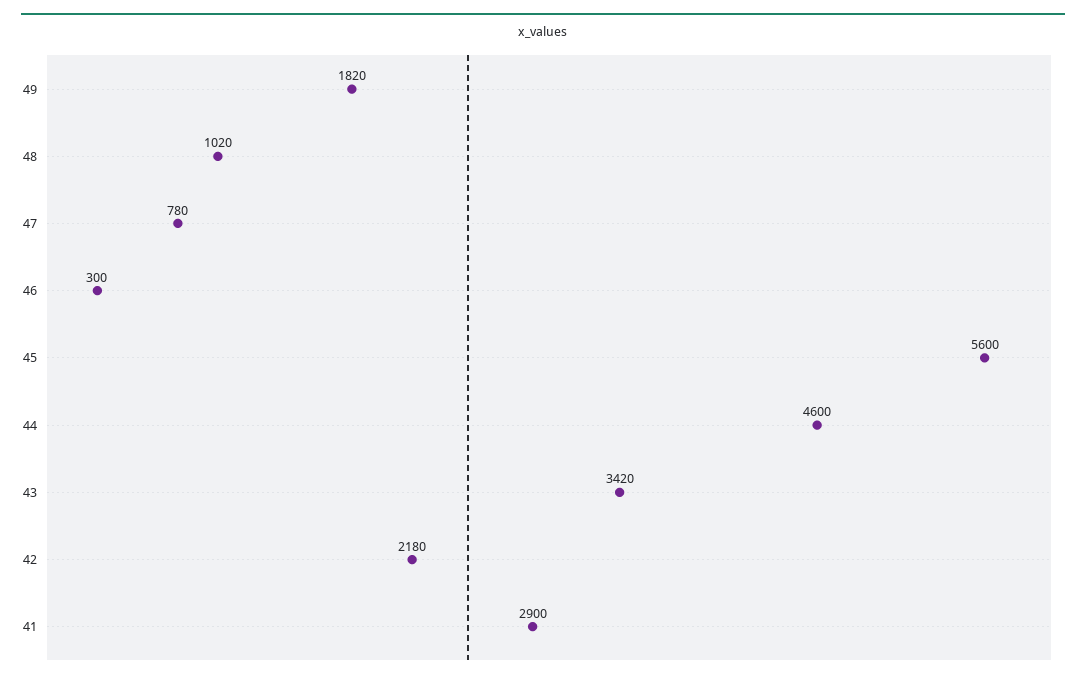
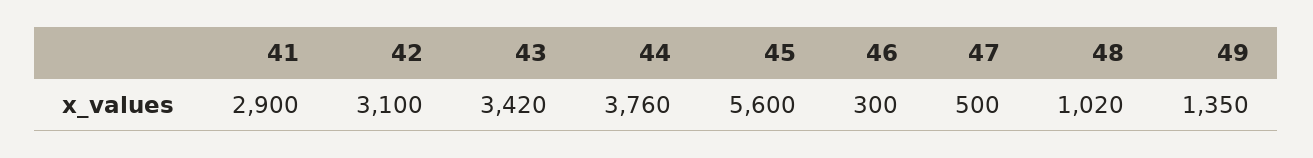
  {
-   "49": 1820,
+   "49": 1350,
    "48": 1020,
-   "47": 780,
+   "47": 500,
    "46": 300,
    "45": 5600,
-   "44": 4600,
+   "44": 3760,
    "43": 3420,
-   "42": 2180,
+   "42": 3100,
    "41": 2900
  }

